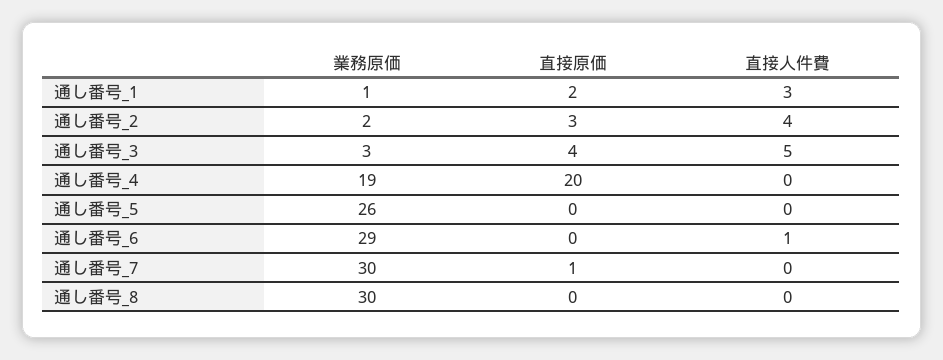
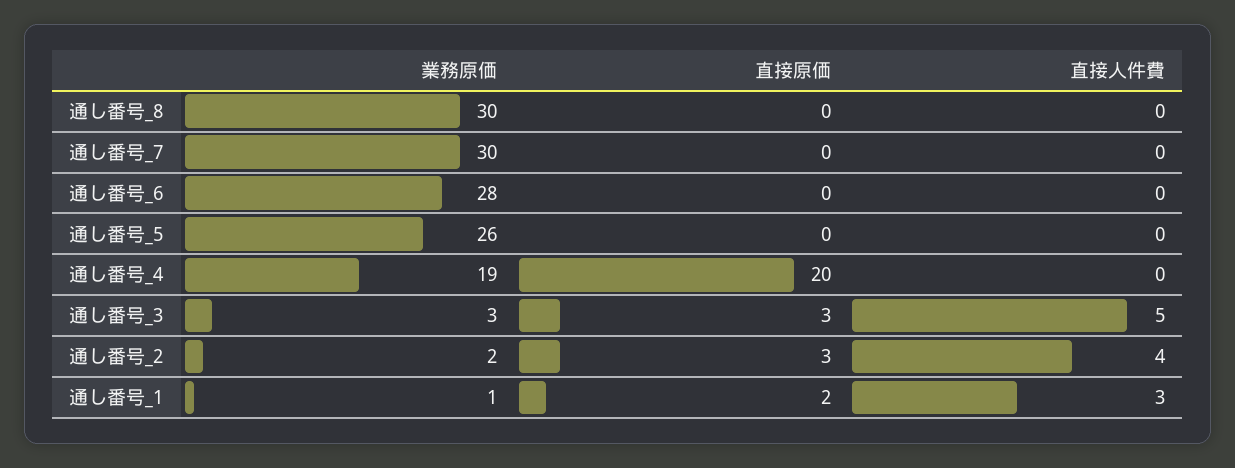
  {
    "業務原価": {
      "通し番号_1": 1,
      "通し番号_2": 2,
      "通し番号_3": 3,
      "通し番号_4": 19,
      "通し番号_5": 26,
-     "通し番号_6": 29,
+     "通し番号_6": 28,
      "通し番号_7": 30,
      "通し番号_8": 30
    },
    "直接原価": {
      "通し番号_1": 2,
      "通し番号_2": 3,
-     "通し番号_3": 4,
+     "通し番号_3": 3,
      "通し番号_4": 20,
      "通し番号_5": 0,
      "通し番号_6": 0,
-     "通し番号_7": 1,
+     "通し番号_7": 0,
      "通し番号_8": 0
    },
    "直接人件費": {
      "通し番号_1": 3,
      "通し番号_2": 4,
      "通し番号_3": 5,
      "通し番号_4": 0,
      "通し番号_5": 0,
-     "通し番号_6": 1,
+     "通し番号_6": 0,
      "通し番号_7": 0,
      "通し番号_8": 0
    }
  }

